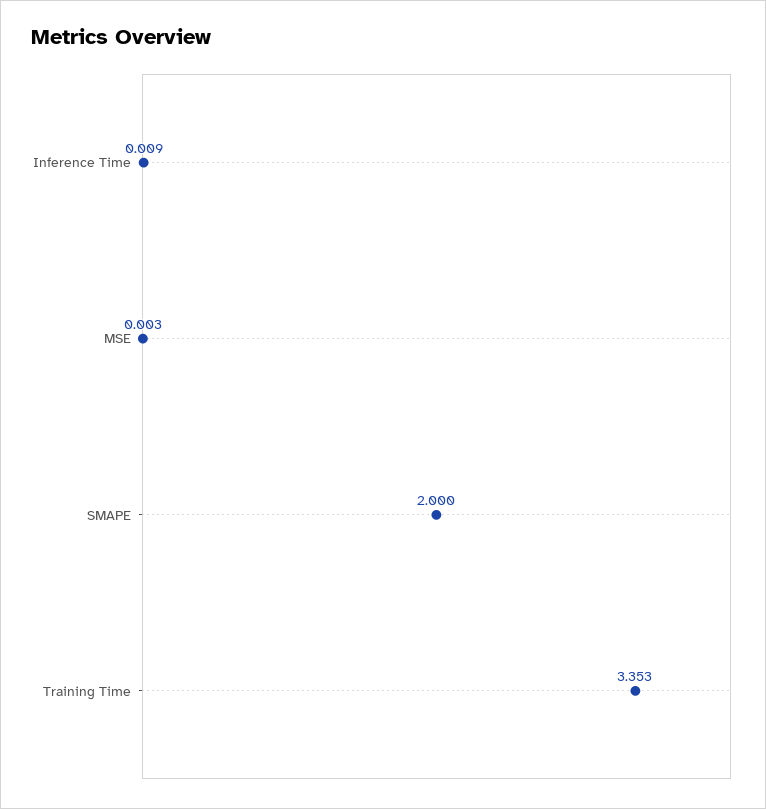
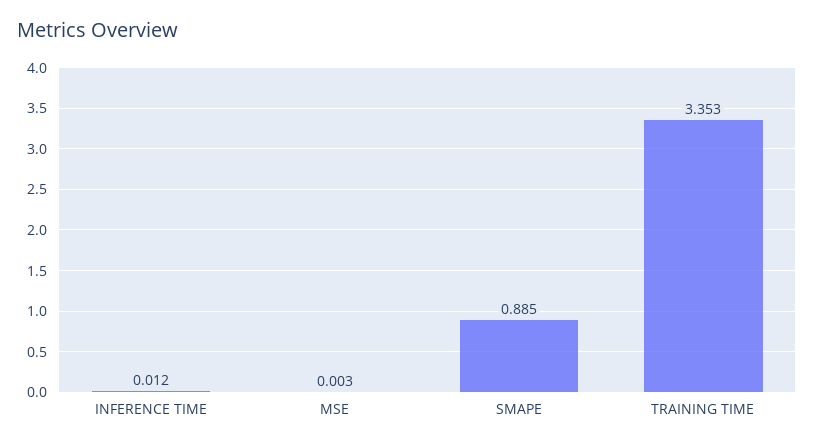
  {
-   "Inference Time": 0.009,
+   "Inference Time": 0.012,
    "MSE": 0.003,
-   "SMAPE": 2,
+   "SMAPE": 0.885,
    "Training Time": 3.353
  }

